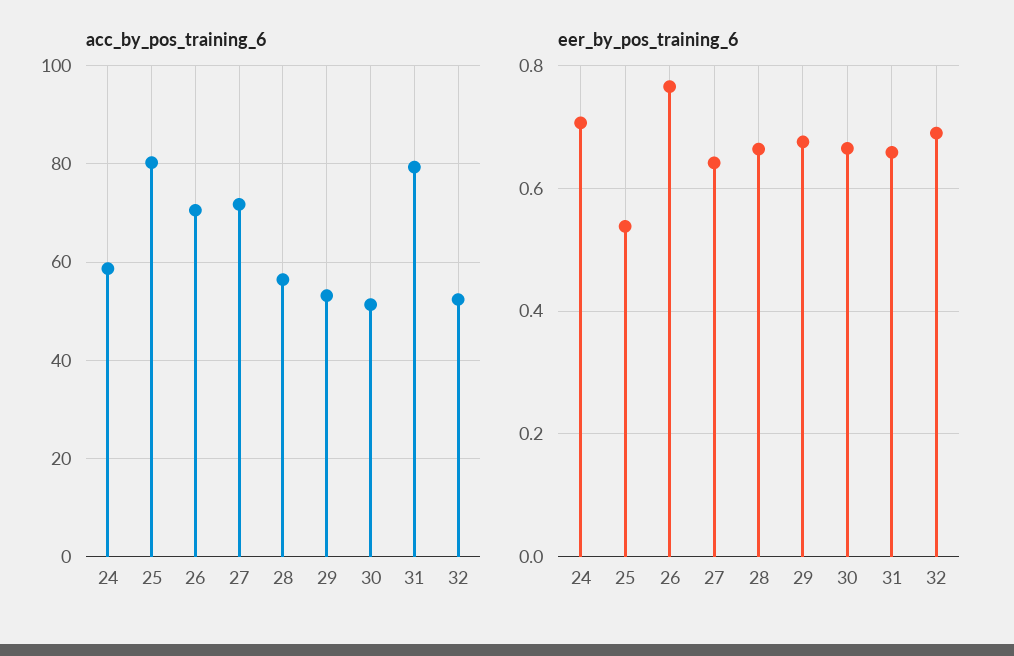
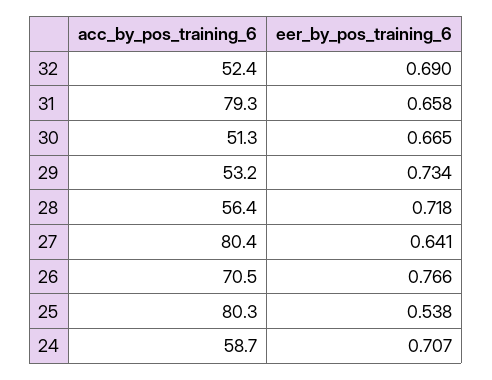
  {
    "acc_by_pos_training_6": {
      "24": 58.7,
      "25": 80.3,
      "26": 70.5,
-     "27": 72,
+     "27": 80.4,
      "28": 56.4,
      "29": 53.2,
      "30": 51.3,
      "31": 79.3,
      "32": 52.4
    },
    "eer_by_pos_training_6": {
      "24": 0.707,
      "25": 0.538,
      "26": 0.766,
      "27": 0.641,
-     "28": 0.66,
+     "28": 0.718,
-     "29": 0.68,
+     "29": 0.734,
      "30": 0.665,
      "31": 0.658,
      "32": 0.69
    }
  }

